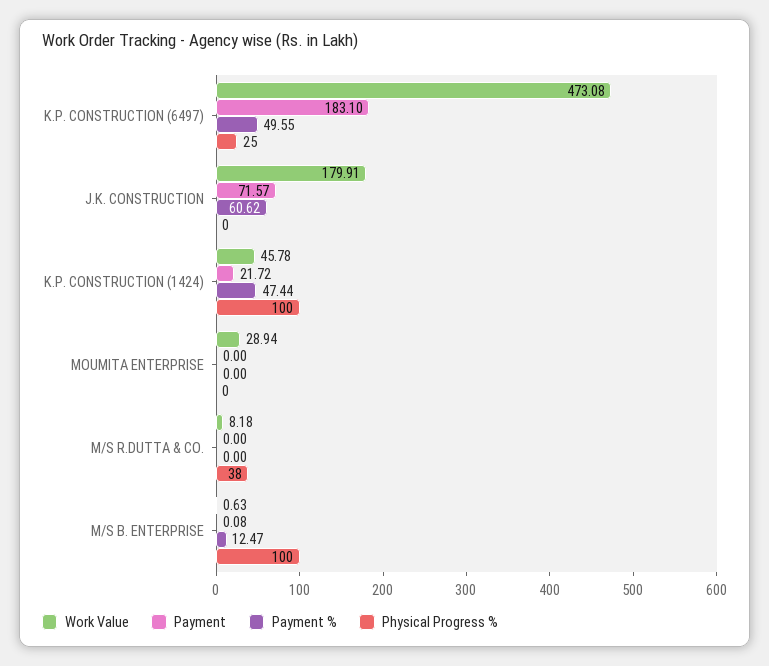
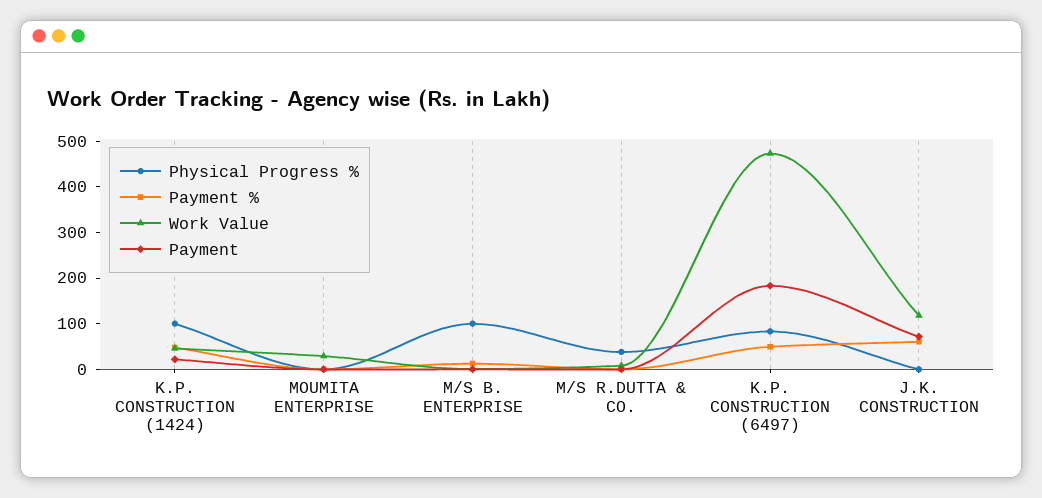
  {
    "Work Value": {
      "K.P. CONSTRUCTION (6497)": 473.08,
-     "J.K. CONSTRUCTION": 179.91,
+     "J.K. CONSTRUCTION": 120,
      "K.P. CONSTRUCTION (1424)": 45.78,
      "MOUMITA ENTERPRISE": 28.94,
      "M/S R.DUTTA & CO.": 8.18,
      "M/S B. ENTERPRISE": 0.63
    },
    "Payment": {
      "K.P. CONSTRUCTION (6497)": 183.1,
      "J.K. CONSTRUCTION": 71.57,
      "K.P. CONSTRUCTION (1424)": 21.72,
      "MOUMITA ENTERPRISE": 0,
      "M/S R.DUTTA & CO.": 0,
      "M/S B. ENTERPRISE": 0.08
    },
    "Payment %": {
      "K.P. CONSTRUCTION (6497)": 49.55,
      "J.K. CONSTRUCTION": 60.62,
      "K.P. CONSTRUCTION (1424)": 47.44,
      "MOUMITA ENTERPRISE": 0,
      "M/S R.DUTTA & CO.": 0,
      "M/S B. ENTERPRISE": 12.47
    },
    "Physical Progress %": {
-     "K.P. CONSTRUCTION (6497)": 25,
+     "K.P. CONSTRUCTION (6497)": 80,
      "J.K. CONSTRUCTION": 0,
      "K.P. CONSTRUCTION (1424)": 100,
      "MOUMITA ENTERPRISE": 0,
      "M/S R.DUTTA & CO.": 38,
      "M/S B. ENTERPRISE": 100
    }
  }

